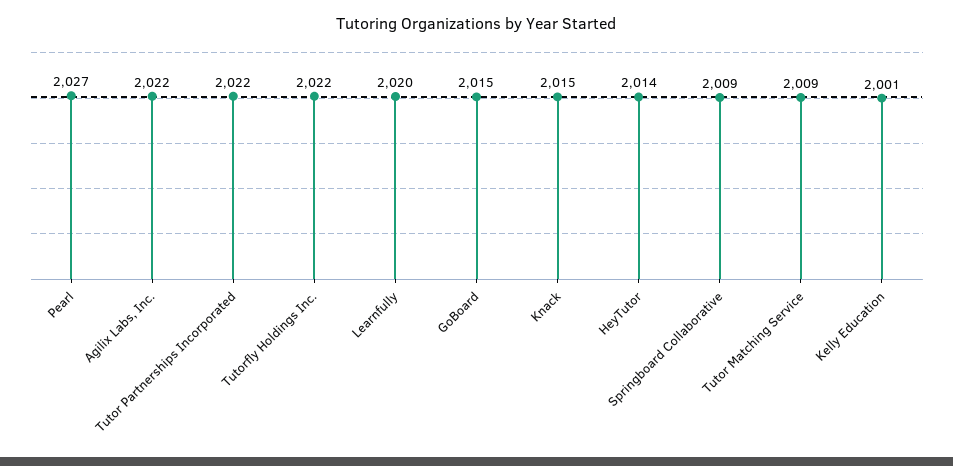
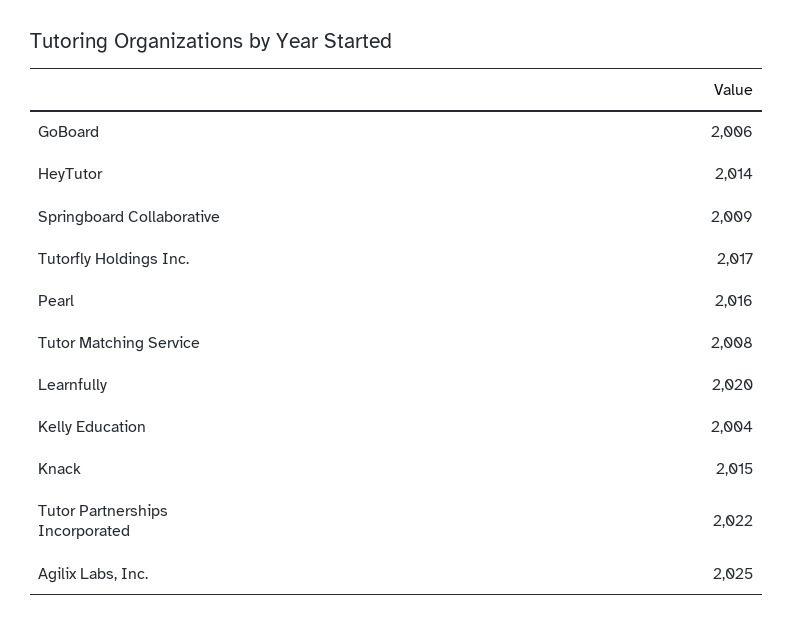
  {
-   "Pearl": 2027,
+   "Pearl": 2016,
-   "Agilix Labs, Inc.": 2022,
+   "Agilix Labs, Inc.": 2025,
    "Tutor Partnerships Incorporated": 2022,
-   "Tutorfly Holdings Inc.": 2022,
+   "Tutorfly Holdings Inc.": 2017,
    "Learnfully": 2020,
-   "GoBoard": 2015,
+   "GoBoard": 2006,
    "Knack": 2015,
    "HeyTutor": 2014,
    "Springboard Collaborative": 2009,
-   "Tutor Matching Service": 2009,
+   "Tutor Matching Service": 2008,
-   "Kelly Education": 2001
+   "Kelly Education": 2004
  }

